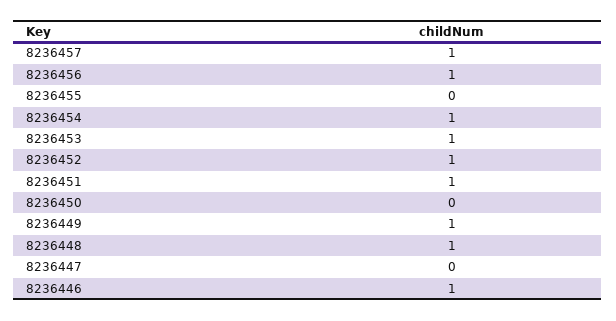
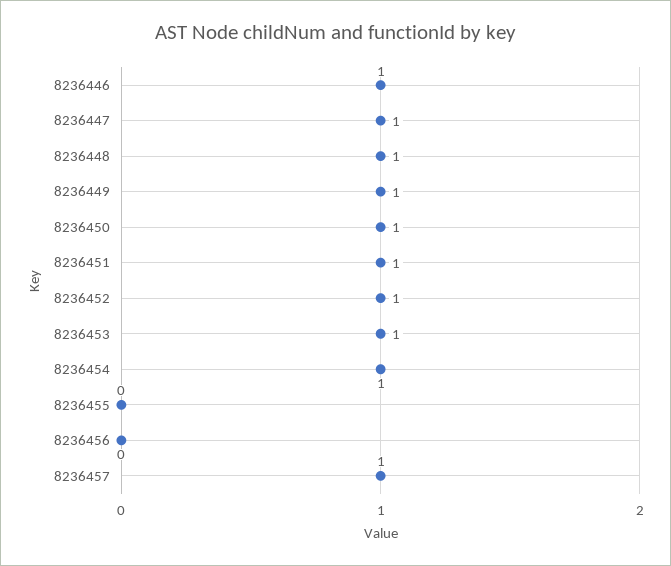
  {
    "8236457": 1,
-   "8236456": 1,
+   "8236456": 0,
    "8236455": 0,
    "8236454": 1,
    "8236453": 1,
    "8236452": 1,
    "8236451": 1,
-   "8236450": 0,
+   "8236450": 1,
    "8236449": 1,
    "8236448": 1,
-   "8236447": 0,
+   "8236447": 1,
    "8236446": 1
  }

